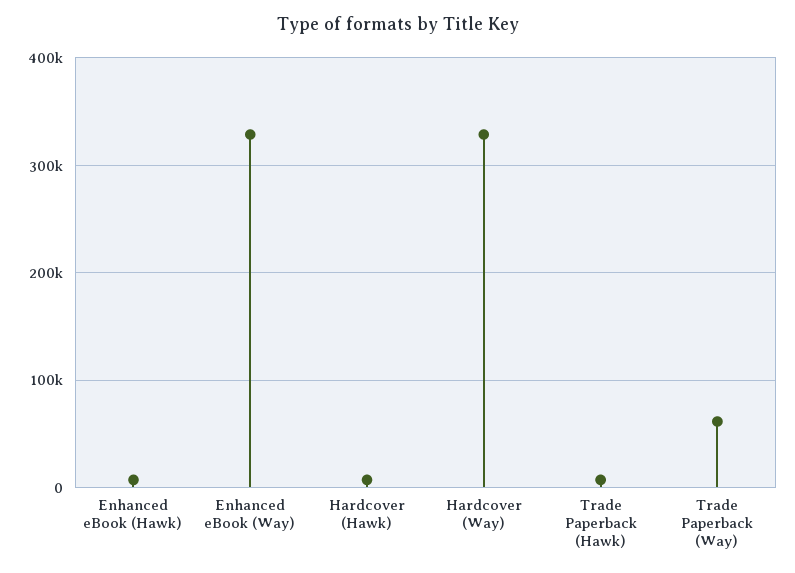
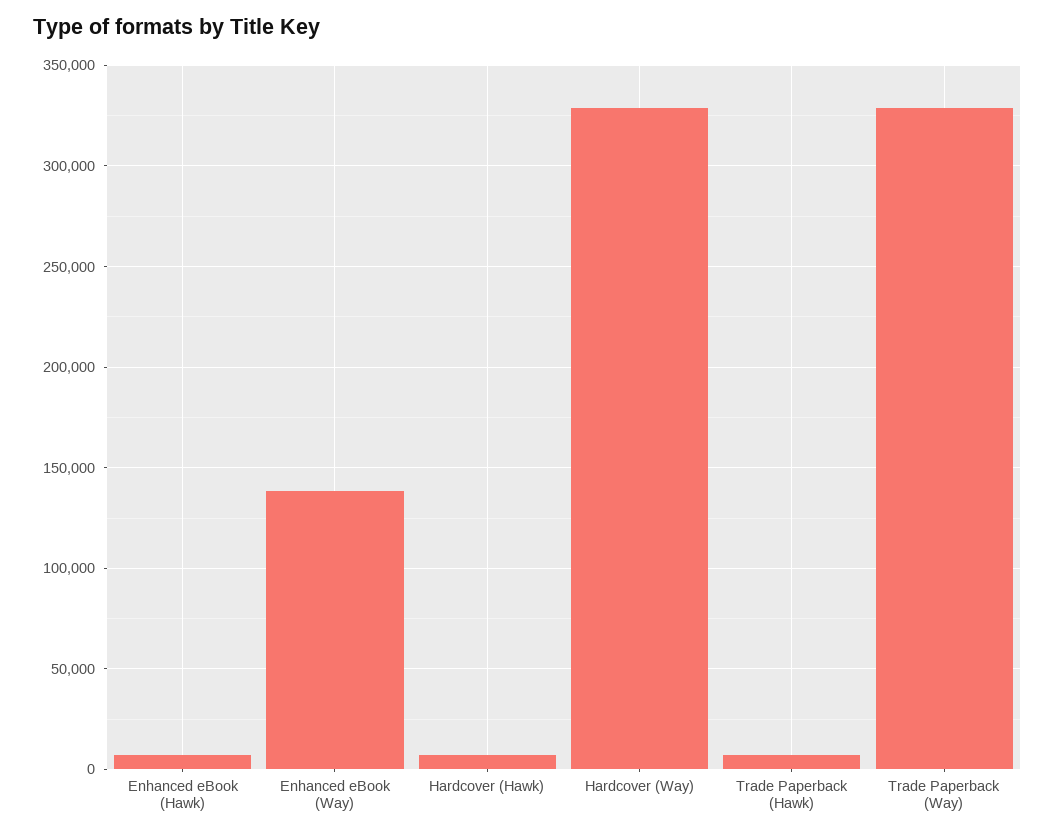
  {
    "Enhanced eBook (Hawk)": 5000,
-   "Enhanced eBook (Way)": 330000,
+   "Enhanced eBook (Way)": 140000,
    "Hardcover (Hawk)": 5000,
    "Hardcover (Way)": 330000,
    "Trade Paperback (Hawk)": 5000,
-   "Trade Paperback (Way)": 60000
+   "Trade Paperback (Way)": 330000
  }

